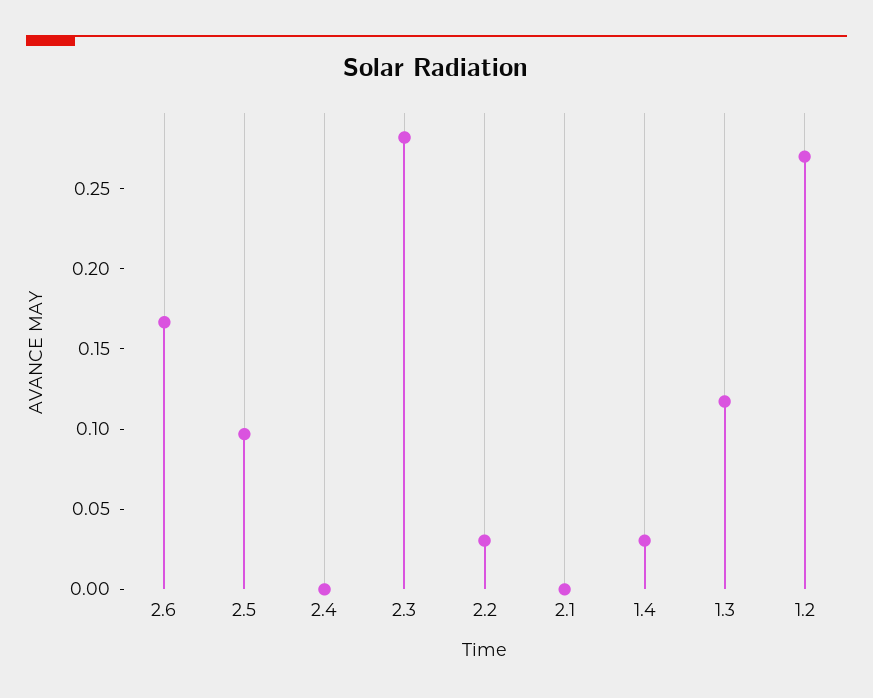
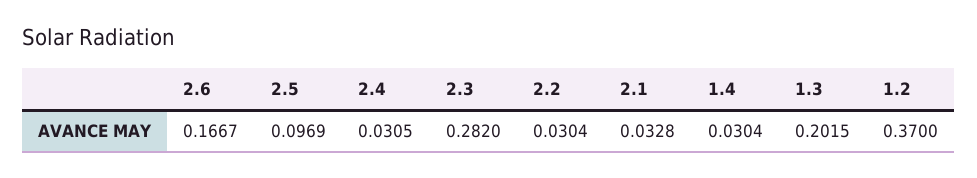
  {
    "2.6": 0.1667,
    "2.5": 0.0969,
-   "2.4": 0,
+   "2.4": 0.0305,
    "2.3": 0.282,
    "2.2": 0.0304,
-   "2.1": 0,
+   "2.1": 0.0328,
    "1.4": 0.0304,
-   "1.3": 0.12,
+   "1.3": 0.2015,
-   "1.2": 0.27
+   "1.2": 0.37
  }

